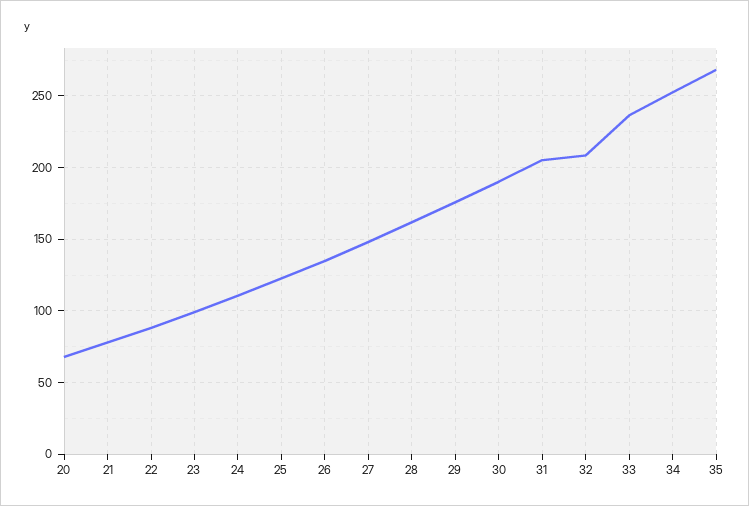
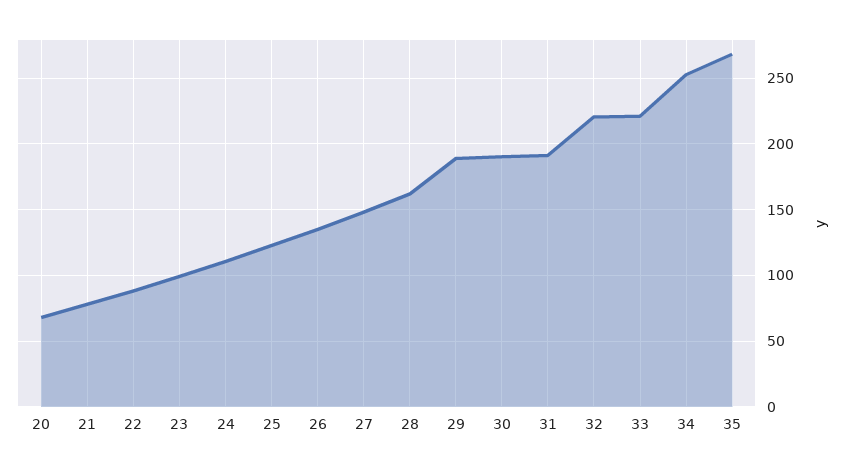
  {
    "20": 70,
    "21": 80,
    "22": 90,
    "23": 100,
    "24": 110,
    "25": 125,
    "26": 135,
    "27": 150,
    "28": 160,
-   "29": 175,
+   "29": 190,
    "30": 190,
-   "31": 205,
+   "31": 190,
-   "32": 210,
+   "32": 220,
-   "33": 235,
+   "33": 220,
    "34": 255,
    "35": 270
  }

